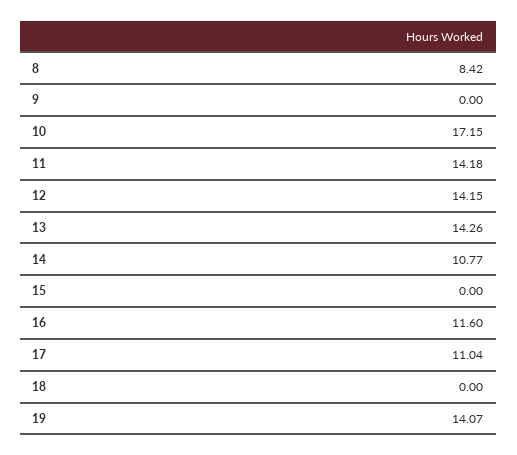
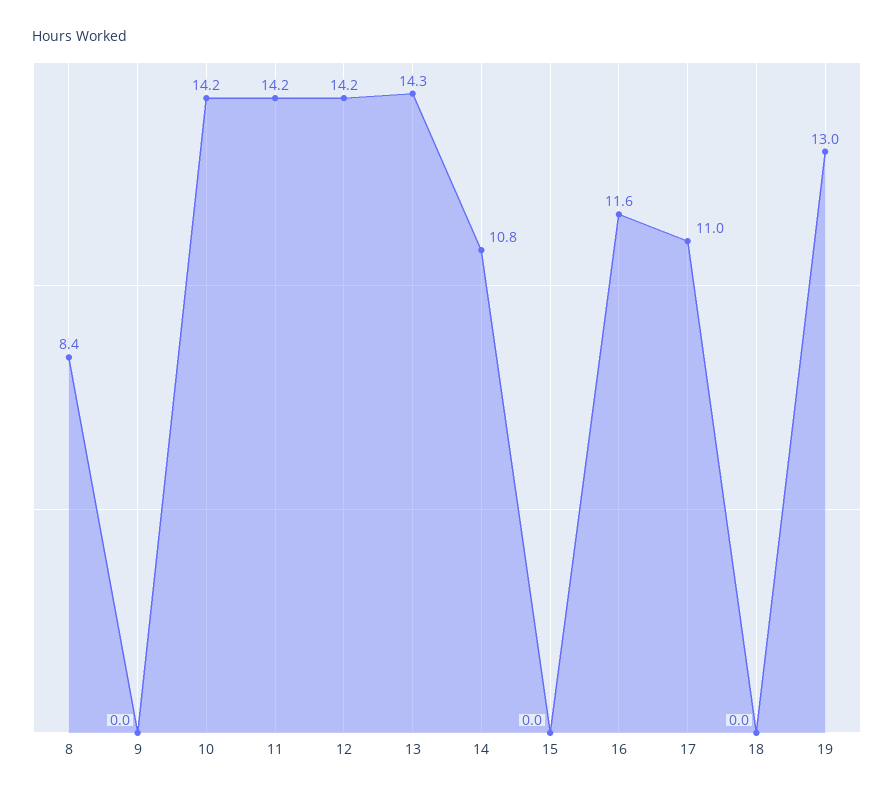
  {
    "8": 8.42,
    "9": 0,
-   "10": 17.15,
+   "10": 14.2,
    "11": 14.18,
    "12": 14.15,
    "13": 14.26,
    "14": 10.77,
    "15": 0,
    "16": 11.6,
    "17": 11.04,
    "18": 0,
-   "19": 14.07
+   "19": 13
  }

